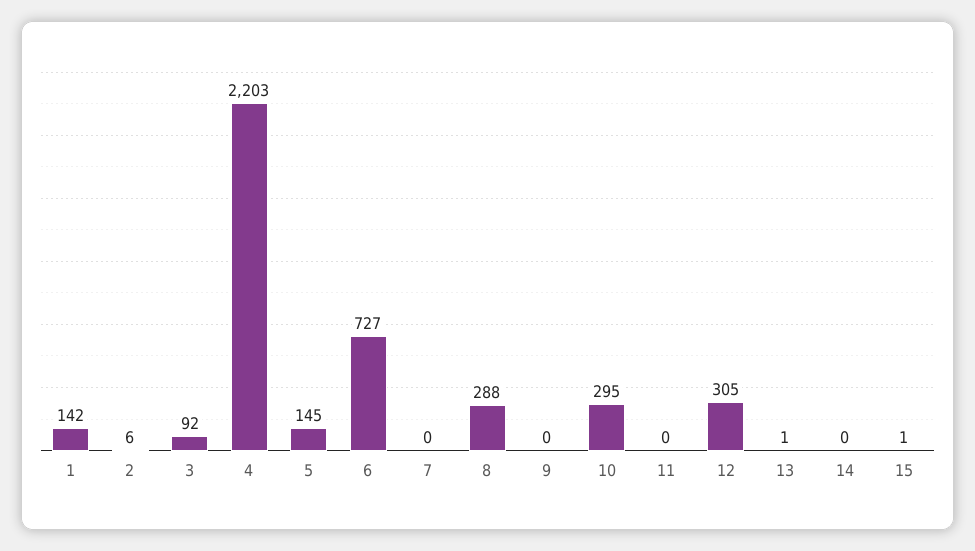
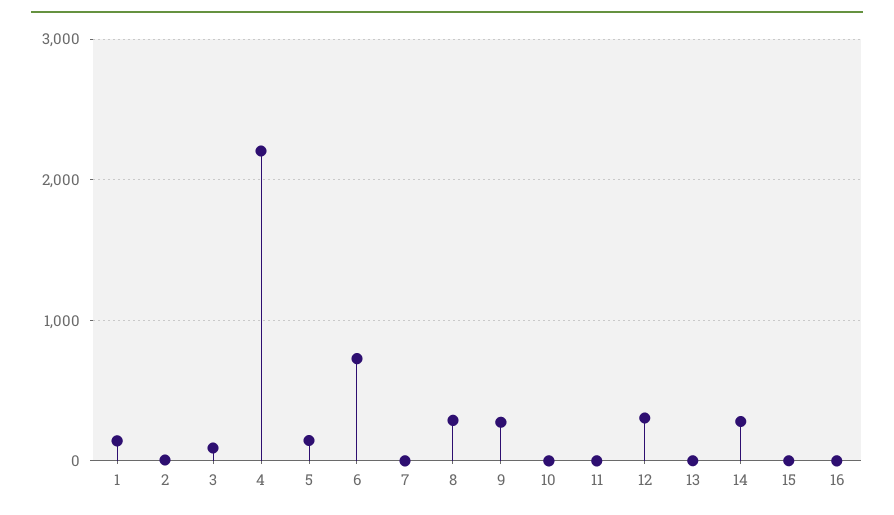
  {
    "1": 142,
    "2": 6,
    "3": 92,
    "4": 2203,
    "5": 145,
    "6": 727,
    "7": 0,
    "8": 288,
-   "9": 0,
+   "9": 300,
-   "10": 295,
+   "10": 0,
    "11": 0,
    "12": 305,
    "13": 1,
-   "14": 0,
+   "14": 300,
-   "15": 1
+   "15": 1,
+   "16": 0
  }

